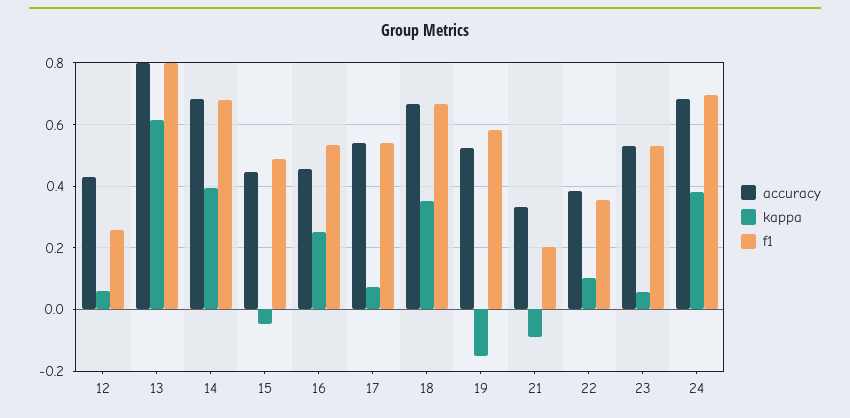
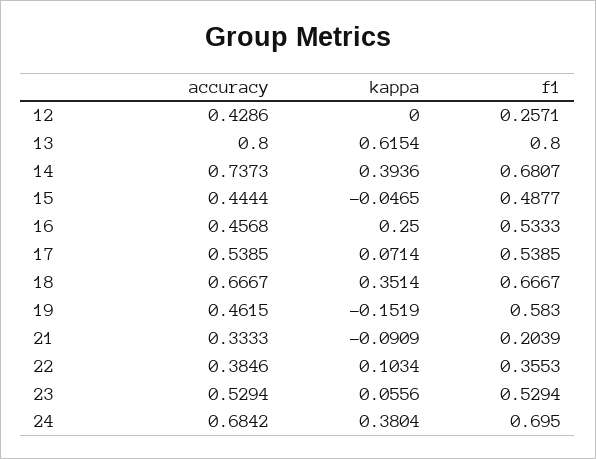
  {
    "accuracy": {
      "12": 0.4286,
      "13": 0.8,
-     "14": 0.68,
+     "14": 0.7373,
      "15": 0.4444,
      "16": 0.4568,
      "17": 0.5385,
      "18": 0.6667,
-     "19": 0.52,
+     "19": 0.4615,
      "21": 0.3333,
      "22": 0.3846,
      "23": 0.5294,
      "24": 0.6842
    },
    "kappa": {
-     "12": 0.06,
+     "12": 0,
      "13": 0.6154,
      "14": 0.3936,
      "15": -0.0465,
      "16": 0.25,
      "17": 0.0714,
      "18": 0.3514,
      "19": -0.1519,
      "21": -0.0909,
      "22": 0.1034,
      "23": 0.0556,
      "24": 0.3804
    },
    "f1": {
      "12": 0.2571,
      "13": 0.8,
      "14": 0.6807,
      "15": 0.4877,
      "16": 0.5333,
      "17": 0.5385,
      "18": 0.6667,
      "19": 0.583,
      "21": 0.2039,
      "22": 0.3553,
      "23": 0.5294,
      "24": 0.695
    }
  }

